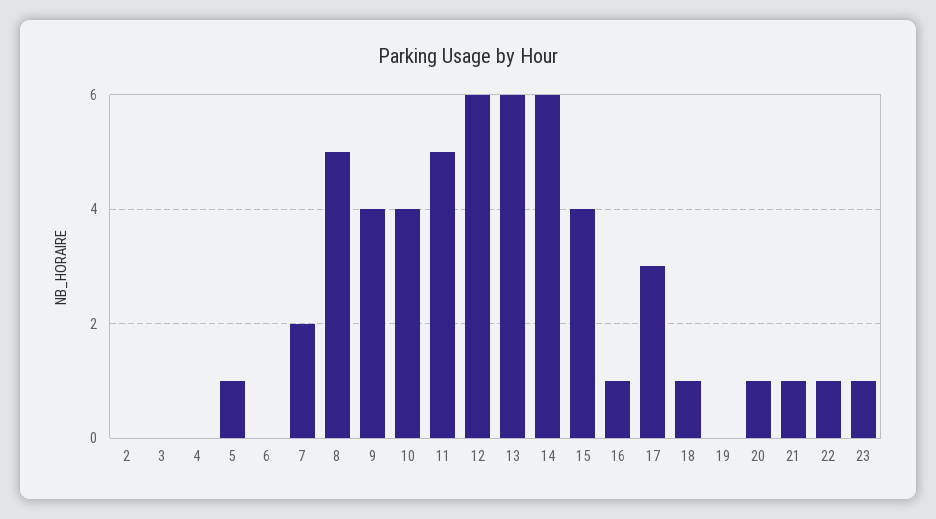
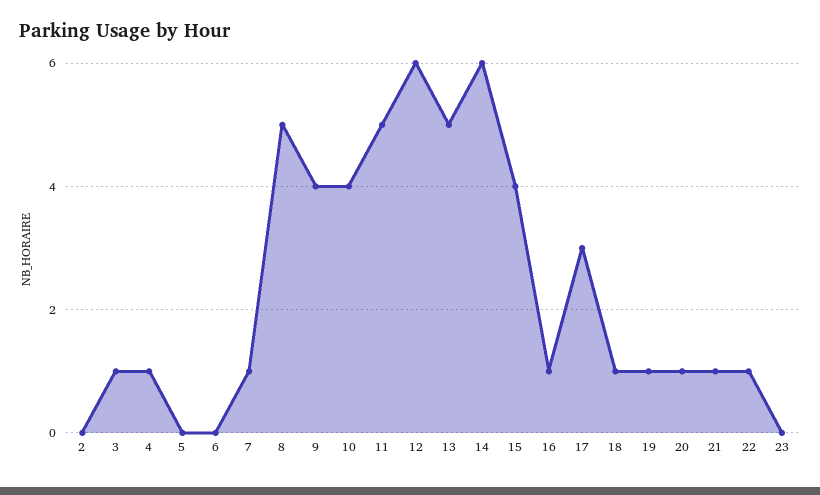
  {
    "2": 0,
-   "3": 0,
+   "3": 1,
-   "4": 0,
+   "4": 1,
-   "5": 1,
+   "5": 0,
    "6": 0,
-   "7": 2,
+   "7": 1,
    "8": 5,
    "9": 4,
    "10": 4,
    "11": 5,
    "12": 6,
-   "13": 6,
+   "13": 5,
    "14": 6,
    "15": 4,
    "16": 1,
    "17": 3,
    "18": 1,
-   "19": 0,
+   "19": 1,
    "20": 1,
    "21": 1,
    "22": 1,
-   "23": 1
+   "23": 0
  }

